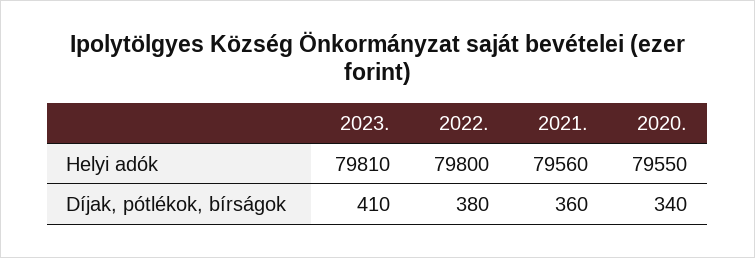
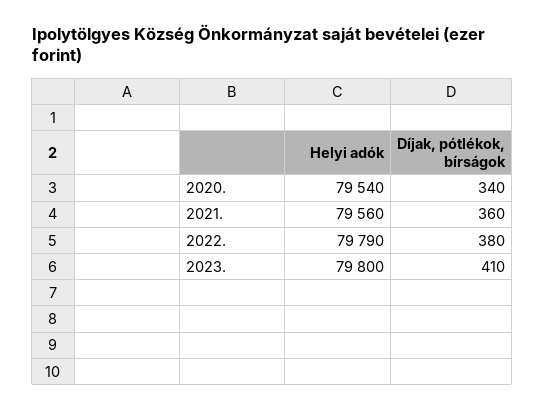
  {
    "2023.": {
-     "Helyi adók": 79810,
+     "Helyi adók": 79800,
      "Díjak, pótlékok, bírságok": 410
    },
    "2022.": {
-     "Helyi adók": 79800,
+     "Helyi adók": 79790,
      "Díjak, pótlékok, bírságok": 380
    },
    "2021.": {
      "Helyi adók": 79560,
      "Díjak, pótlékok, bírságok": 360
    },
    "2020.": {
-     "Helyi adók": 79550,
+     "Helyi adók": 79540,
      "Díjak, pótlékok, bírságok": 340
    }
  }

